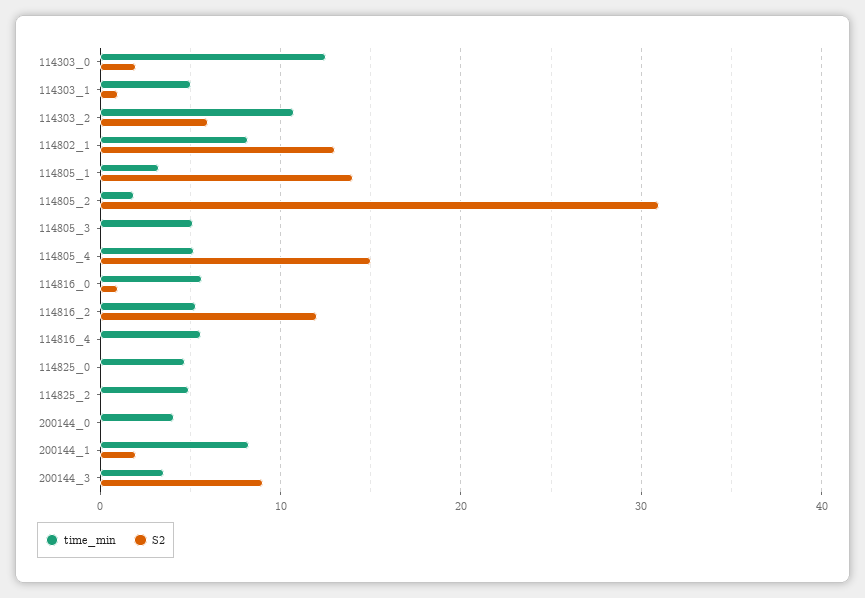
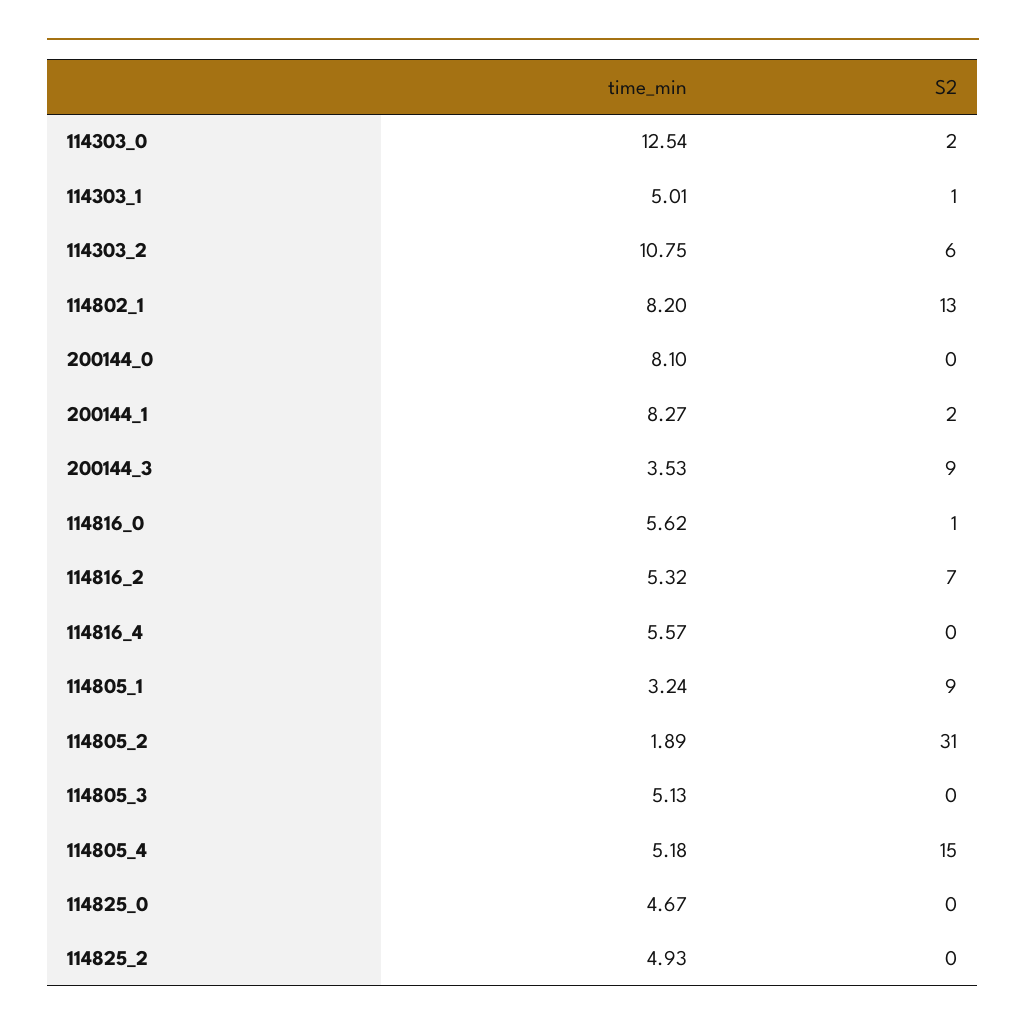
  {
    "time_min": {
      "114303_0": 12.54,
      "114303_1": 5.01,
      "114303_2": 10.75,
      "114802_1": 8.2,
      "114805_1": 3.24,
      "114805_2": 1.89,
      "114805_3": 5.13,
      "114805_4": 5.18,
      "114816_0": 5.62,
      "114816_2": 5.32,
      "114816_4": 5.57,
      "114825_0": 4.67,
      "114825_2": 4.93,
-     "200144_0": 4,
+     "200144_0": 8.1,
      "200144_1": 8.27,
      "200144_3": 3.53
    },
    "S2": {
      "114303_0": 2,
      "114303_1": 1,
      "114303_2": 6,
      "114802_1": 13,
-     "114805_1": 14,
+     "114805_1": 9,
      "114805_2": 31,
      "114805_3": 0,
      "114805_4": 15,
      "114816_0": 1,
-     "114816_2": 12,
+     "114816_2": 7,
      "114816_4": 0,
      "114825_0": 0,
      "114825_2": 0,
      "200144_0": 0,
      "200144_1": 2,
      "200144_3": 9
    }
  }

